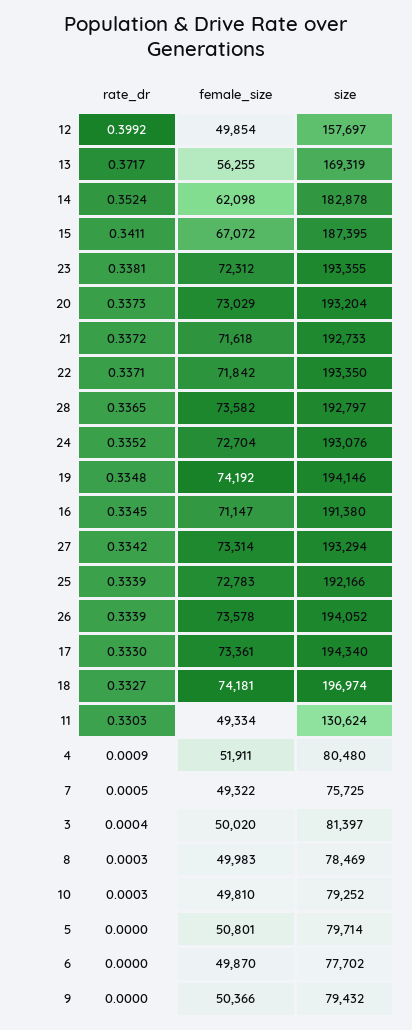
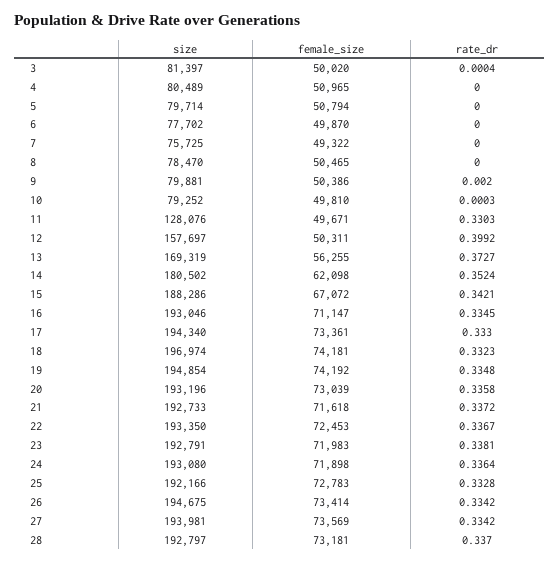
  {
    "rate_dr": {
      "12": 0.3992,
-     "13": 0.3717,
+     "13": 0.3727,
      "14": 0.3524,
-     "15": 0.3411,
+     "15": 0.3421,
      "23": 0.3381,
-     "20": 0.3373,
+     "20": 0.3358,
      "21": 0.3372,
-     "22": 0.3371,
+     "22": 0.3367,
-     "28": 0.3365,
+     "28": 0.337,
-     "24": 0.3352,
+     "24": 0.3364,
      "19": 0.3348,
      "16": 0.3345,
      "27": 0.3342,
-     "25": 0.3339,
+     "25": 0.3328,
-     "26": 0.3339,
+     "26": 0.3342,
      "17": 0.333,
-     "18": 0.3327,
+     "18": 0.3323,
      "11": 0.3303,
-     "4": 0.0009,
+     "4": 0,
-     "7": 0.0005,
+     "7": 0,
      "3": 0.0004,
-     "8": 0.0003,
+     "8": 0,
      "10": 0.0003,
      "5": 0,
      "6": 0,
-     "9": 0
+     "9": 0.002
    },
    "female_size": {
-     "12": 49854,
+     "12": 50311,
      "13": 56255,
      "14": 62098,
      "15": 67072,
-     "23": 72312,
+     "23": 71983,
-     "20": 73029,
+     "20": 73039,
      "21": 71618,
-     "22": 71842,
+     "22": 72453,
-     "28": 73582,
+     "28": 73181,
-     "24": 72704,
+     "24": 71898,
      "19": 74192,
      "16": 71147,
-     "27": 73314,
+     "27": 73569,
      "25": 72783,
-     "26": 73578,
+     "26": 73414,
      "17": 73361,
      "18": 74181,
-     "11": 49334,
+     "11": 49671,
-     "4": 51911,
+     "4": 50965,
      "7": 49322,
      "3": 50020,
-     "8": 49983,
+     "8": 50465,
      "10": 49810,
-     "5": 50801,
+     "5": 50794,
      "6": 49870,
-     "9": 50366
+     "9": 50386
    },
    "size": {
      "12": 157697,
      "13": 169319,
-     "14": 182878,
+     "14": 180502,
-     "15": 187395,
+     "15": 188286,
-     "23": 193355,
+     "23": 192791,
-     "20": 193204,
+     "20": 193196,
      "21": 192733,
      "22": 193350,
      "28": 192797,
-     "24": 193076,
+     "24": 193080,
-     "19": 194146,
+     "19": 194854,
-     "16": 191380,
+     "16": 193046,
-     "27": 193294,
+     "27": 193981,
      "25": 192166,
-     "26": 194052,
+     "26": 194675,
      "17": 194340,
      "18": 196974,
-     "11": 130624,
+     "11": 128076,
-     "4": 80480,
+     "4": 80489,
      "7": 75725,
      "3": 81397,
-     "8": 78469,
+     "8": 78470,
      "10": 79252,
      "5": 79714,
      "6": 77702,
-     "9": 79432
+     "9": 79881
    }
  }

